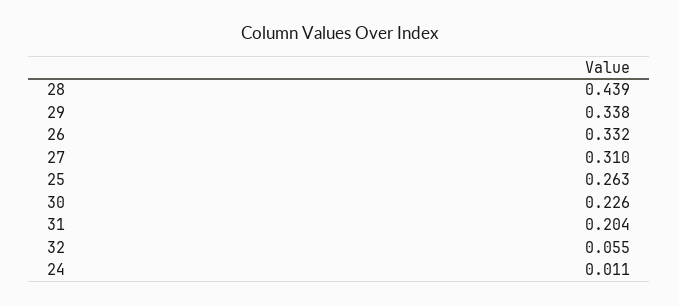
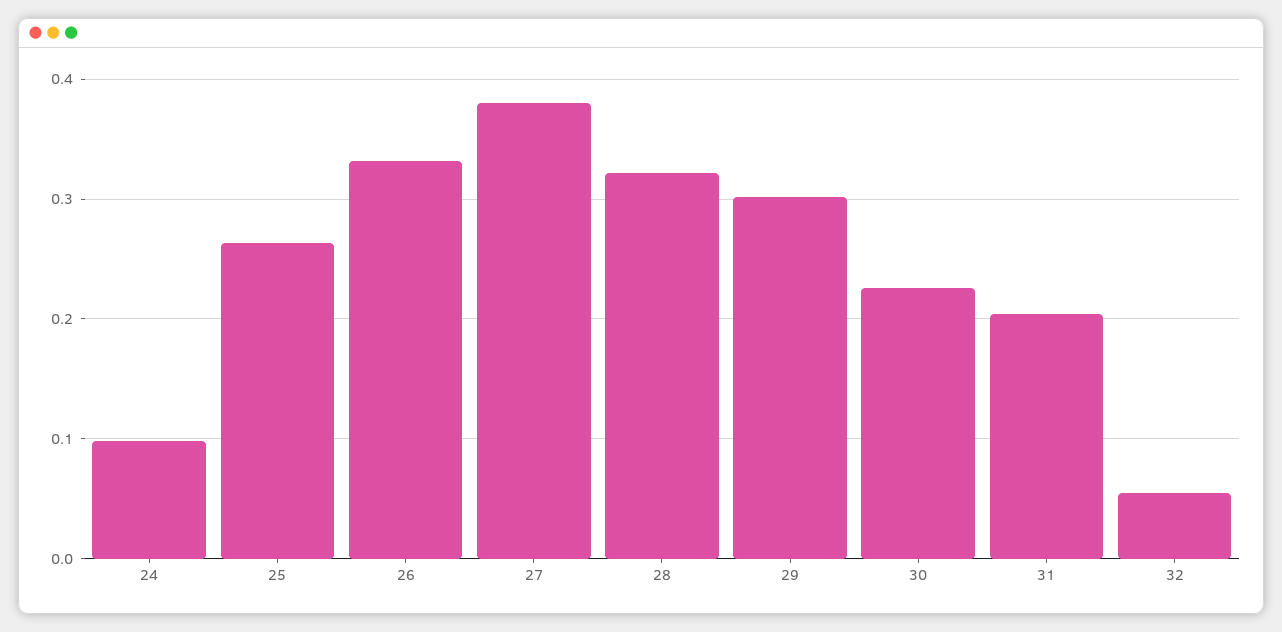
  {
-   "28": 0.439,
+   "28": 0.32,
-   "29": 0.338,
+   "29": 0.3,
    "26": 0.332,
-   "27": 0.31,
+   "27": 0.38,
    "25": 0.263,
    "30": 0.226,
    "31": 0.204,
    "32": 0.055,
-   "24": 0.011
+   "24": 0.1
  }

